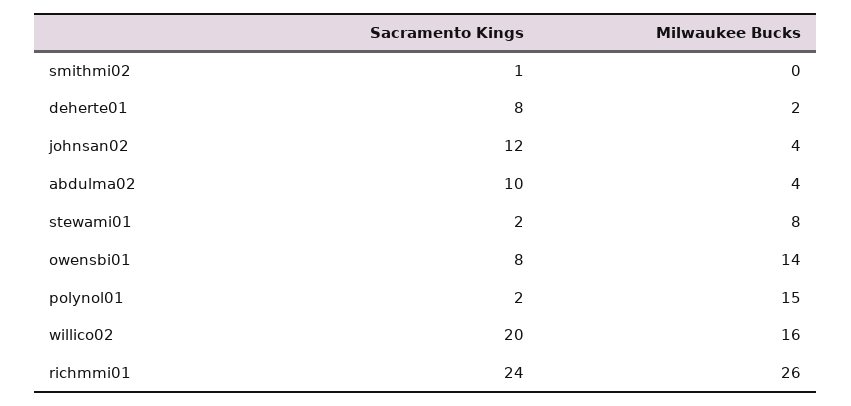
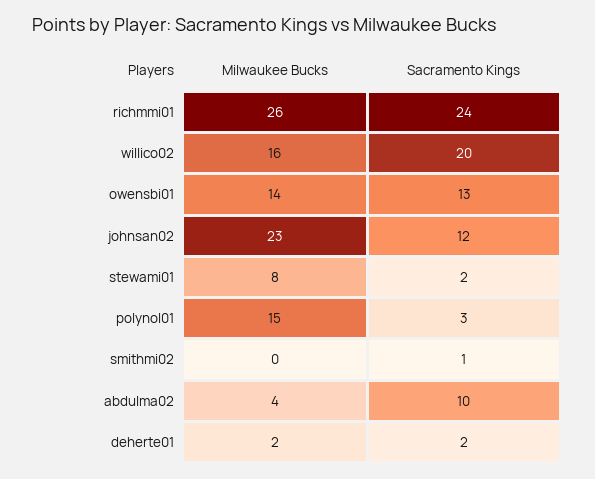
  {
    "Sacramento Kings": {
      "smithmi02": 1,
-     "deherte01": 8,
+     "deherte01": 2,
      "johnsan02": 12,
      "abdulma02": 10,
      "stewami01": 2,
-     "owensbi01": 8,
+     "owensbi01": 13,
-     "polynol01": 2,
+     "polynol01": 3,
      "willico02": 20,
      "richmmi01": 24
    },
    "Milwaukee Bucks": {
      "smithmi02": 0,
      "deherte01": 2,
-     "johnsan02": 4,
+     "johnsan02": 23,
      "abdulma02": 4,
      "stewami01": 8,
      "owensbi01": 14,
      "polynol01": 15,
      "willico02": 16,
      "richmmi01": 26
    }
  }

